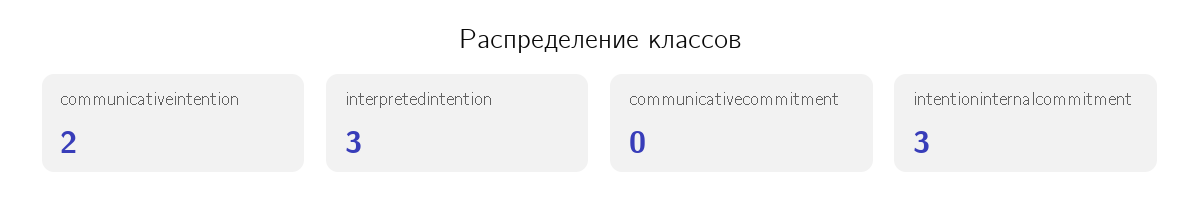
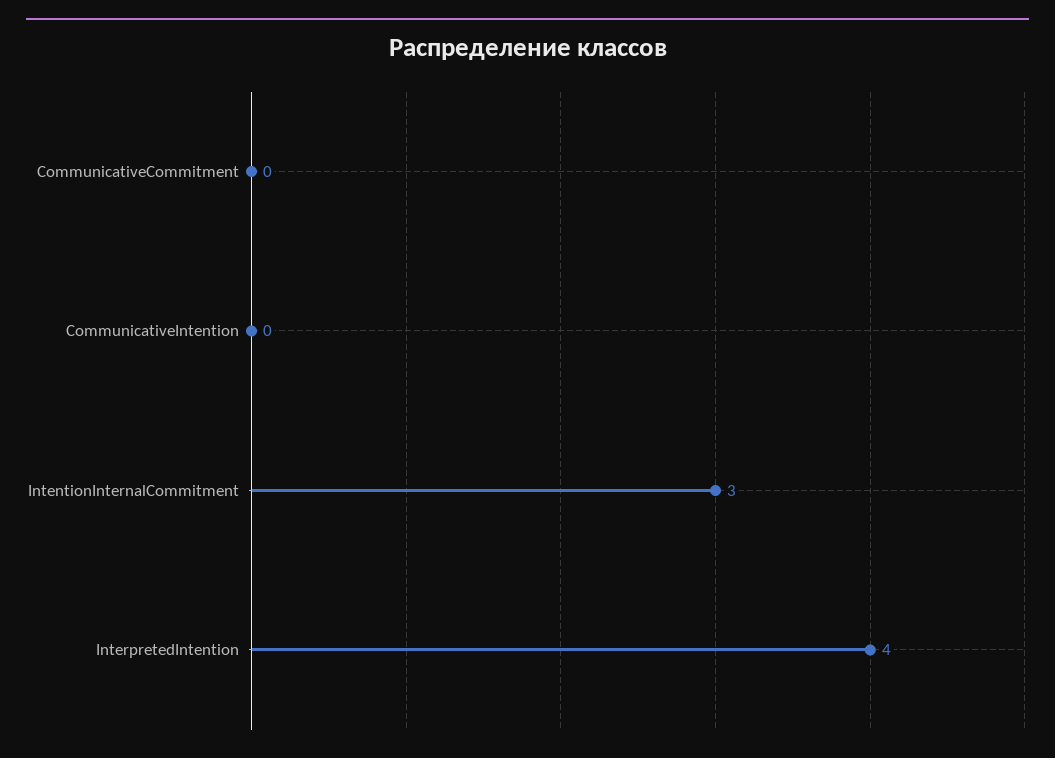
  {
-   "communicativeintention": 2,
+   "communicativeintention": 0,
-   "interpretedintention": 3,
+   "interpretedintention": 4,
    "communicativecommitment": 0,
    "intentioninternalcommitment": 3
  }

